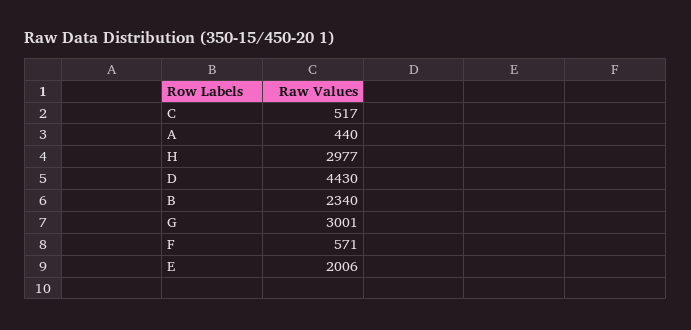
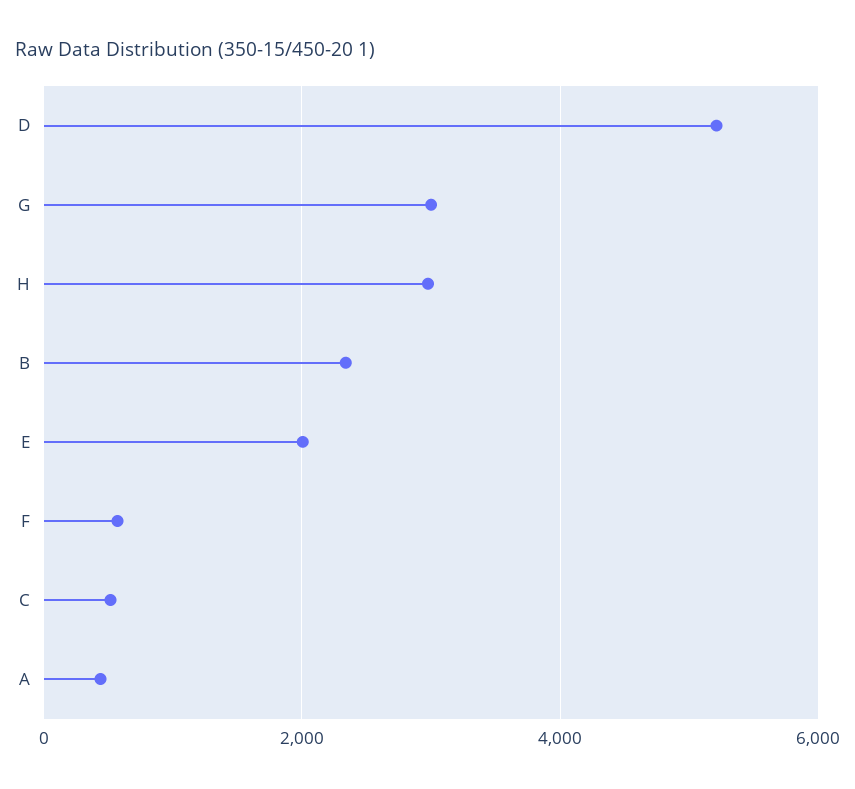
  {
    "C": 517,
    "A": 440,
    "H": 2977,
-   "D": 4430,
+   "D": 5200,
    "B": 2340,
    "G": 3001,
    "F": 571,
    "E": 2006
  }

